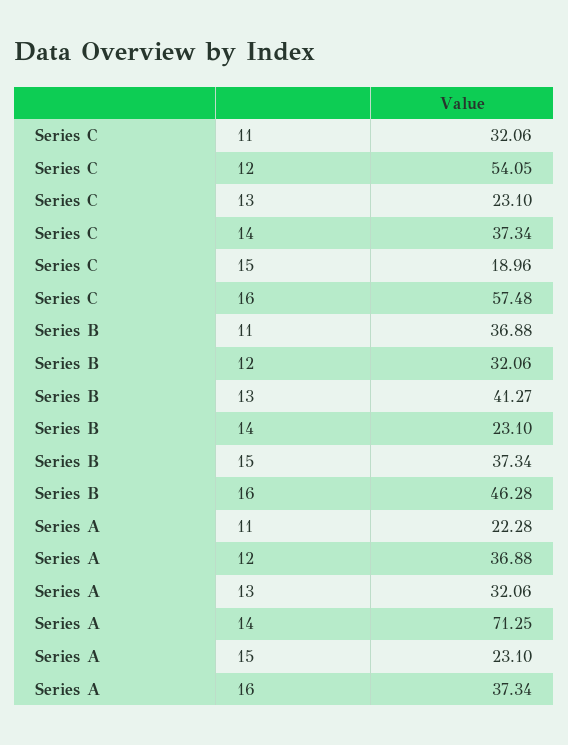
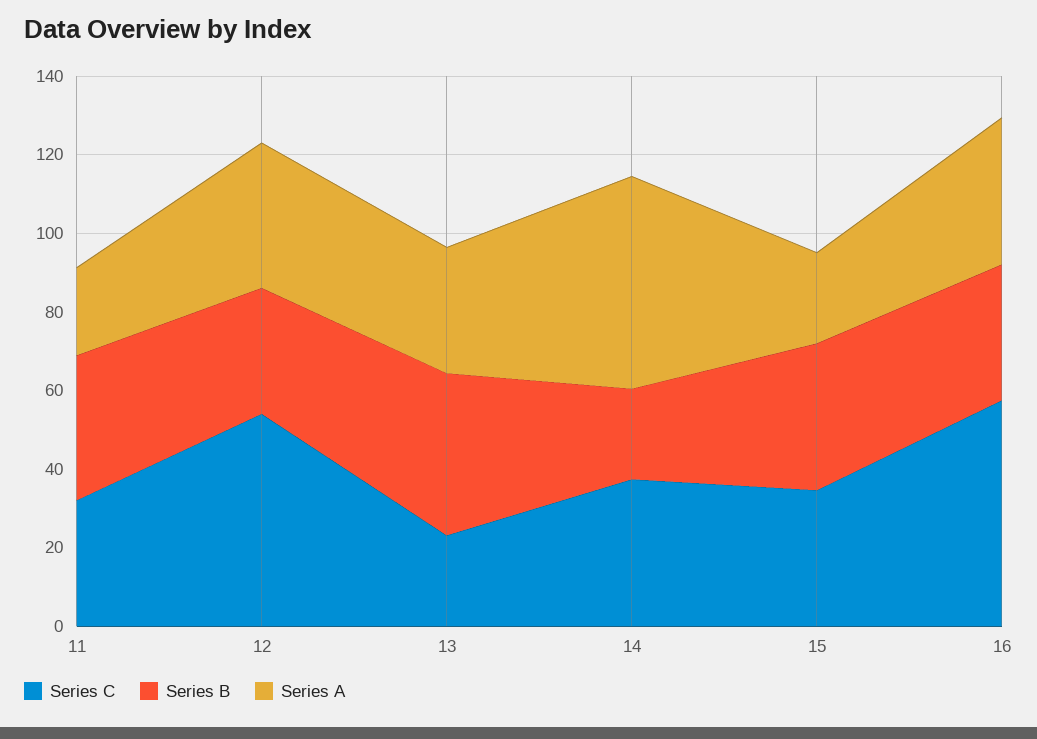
  {
    "Series C": {
      "11": 32.06,
      "12": 54.05,
      "13": 23.1,
      "14": 37.34,
-     "15": 18.96,
+     "15": 35,
      "16": 57.48
    },
    "Series B": {
      "11": 36.88,
      "12": 32.06,
      "13": 41.27,
      "14": 23.1,
      "15": 37.34,
-     "16": 46.28
+     "16": 35
    },
    "Series A": {
      "11": 22.28,
      "12": 36.88,
      "13": 32.06,
-     "14": 71.25,
+     "14": 55,
      "15": 23.1,
      "16": 37.34
    }
  }

